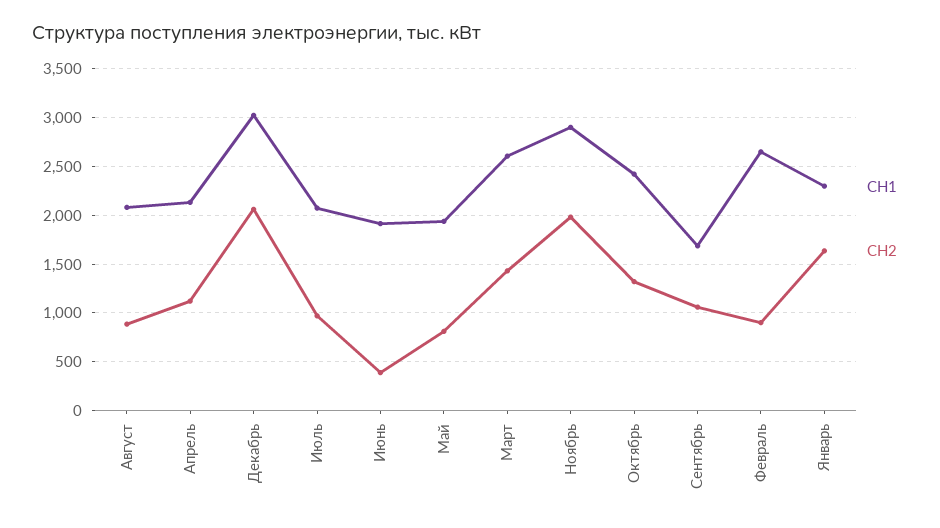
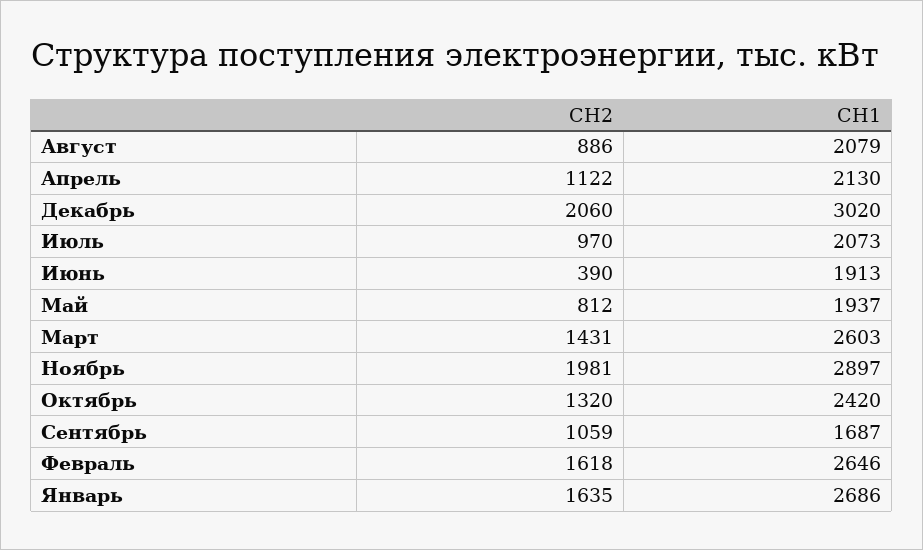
  {
    "СН1": {
      "Август": 2079,
      "Апрель": 2130,
      "Декабрь": 3020,
      "Июль": 2073,
      "Июнь": 1913,
      "Май": 1937,
      "Март": 2603,
      "Ноябрь": 2897,
      "Октябрь": 2420,
      "Сентябрь": 1687,
      "Февраль": 2646,
-     "Январь": 2300
+     "Январь": 2686
    },
    "СН2": {
      "Август": 886,
      "Апрель": 1122,
      "Декабрь": 2060,
      "Июль": 970,
      "Июнь": 390,
      "Май": 812,
      "Март": 1431,
      "Ноябрь": 1981,
      "Октябрь": 1320,
      "Сентябрь": 1059,
-     "Февраль": 900,
+     "Февраль": 1618,
      "Январь": 1635
    }
  }

